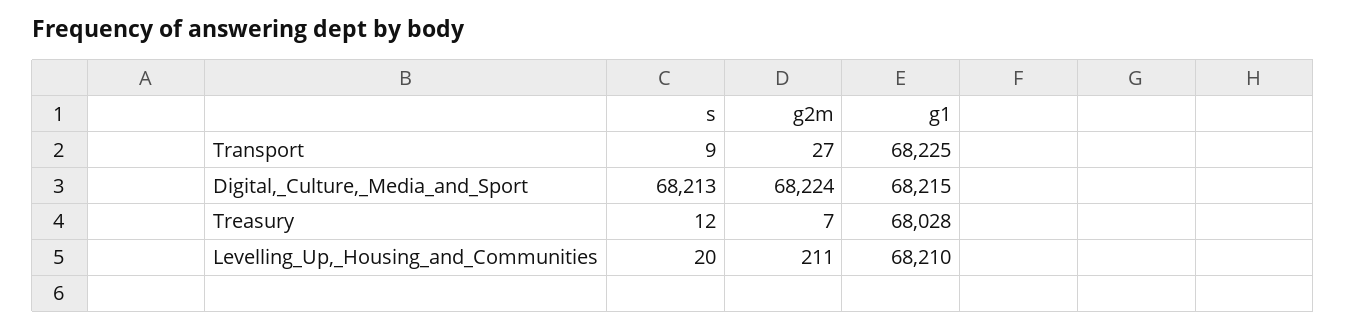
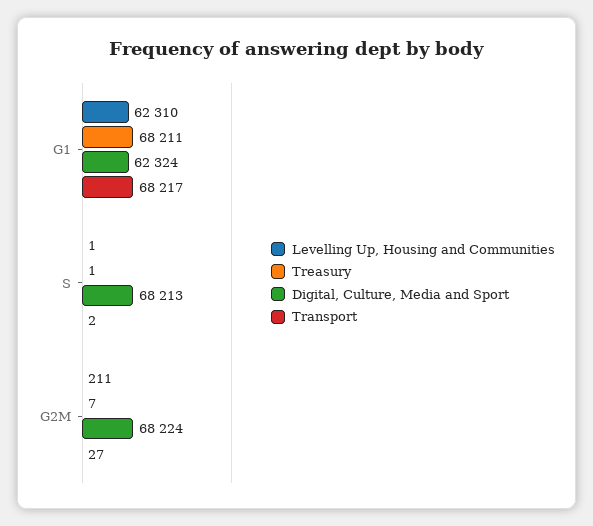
  {
    "Transport": {
-     "s": 9,
+     "s": 2,
      "g2m": 27,
-     "g1": 68225
+     "g1": 68217
    },
    "Digital,_Culture,_Media_and_Sport": {
      "s": 68213,
      "g2m": 68224,
-     "g1": 68215
+     "g1": 62324
    },
    "Treasury": {
-     "s": 12,
+     "s": 1,
      "g2m": 7,
-     "g1": 68028
+     "g1": 68211
    },
    "Levelling_Up,_Housing_and_Communities": {
-     "s": 20,
+     "s": 1,
      "g2m": 211,
-     "g1": 68210
+     "g1": 62310
    }
  }

